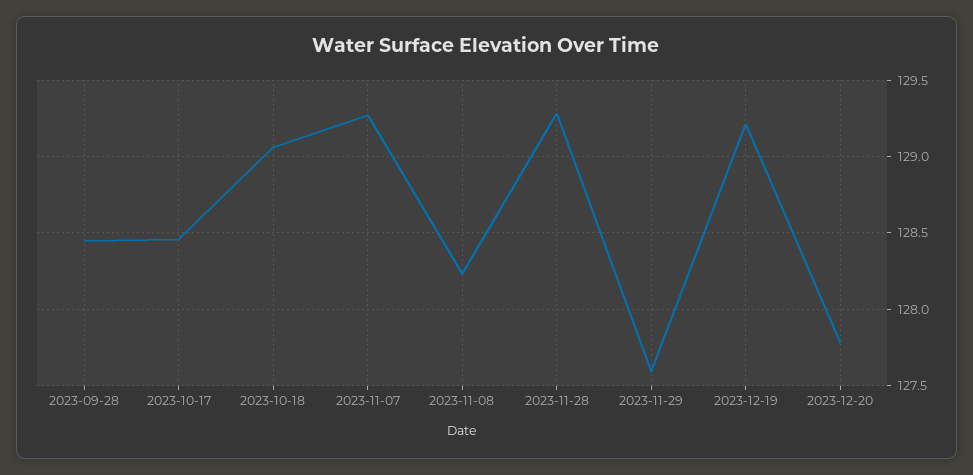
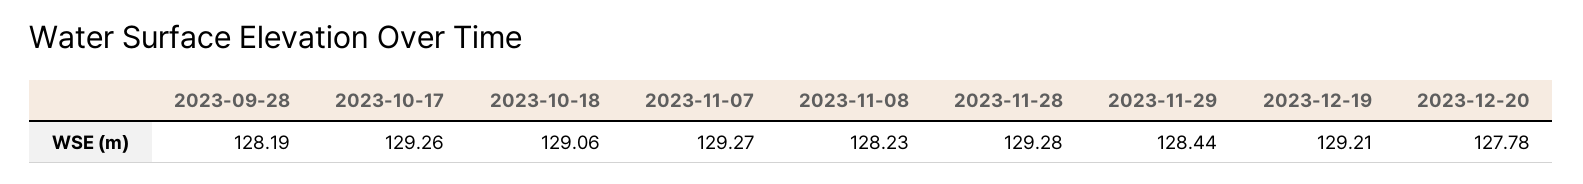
  {
-   "2023-09-28": 128.45,
+   "2023-09-28": 128.19,
-   "2023-10-17": 128.45,
+   "2023-10-17": 129.26,
    "2023-10-18": 129.06,
    "2023-11-07": 129.27,
    "2023-11-08": 128.23,
    "2023-11-28": 129.28,
-   "2023-11-29": 127.6,
+   "2023-11-29": 128.44,
    "2023-12-19": 129.21,
    "2023-12-20": 127.78
  }

